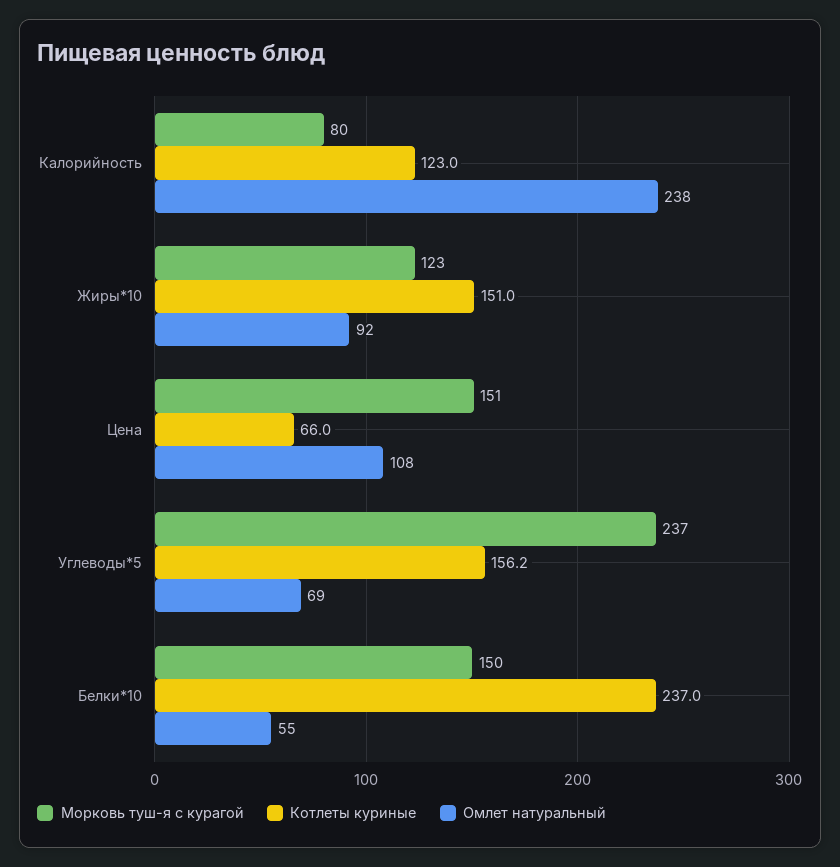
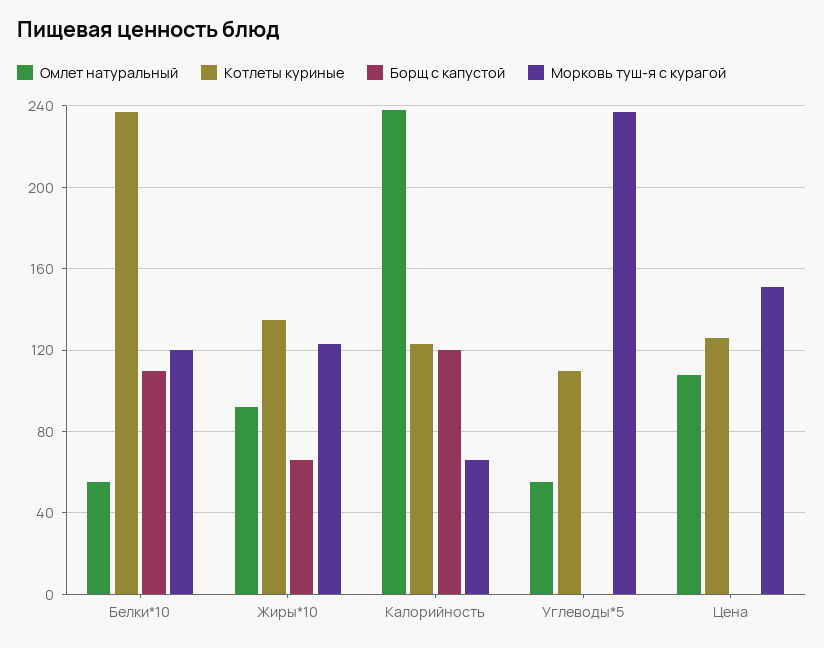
  {
    "Морковь туш-я с курагой": {
-     "Калорийность": 80,
+     "Калорийность": 65,
      "Жиры*10": 123,
      "Цена": 151,
      "Углеводы*5": 237,
-     "Белки*10": 150
+     "Белки*10": 120
    },
    "Котлеты куриные": {
      "Калорийность": 123,
-     "Жиры*10": 151,
+     "Жиры*10": 135,
-     "Цена": 66,
+     "Цена": 125,
-     "Углеводы*5": 156.2,
+     "Углеводы*5": 110,
      "Белки*10": 237
    },
    "Омлет натуральный": {
      "Калорийность": 238,
      "Жиры*10": 92,
      "Цена": 108,
-     "Углеводы*5": 69,
+     "Углеводы*5": 55,
      "Белки*10": 55
-   }
+   },
+   "Борщ с капустой": {
+     "Белки*10": 110,
+     "Жиры*10": 65,
+     "Калорийность": 120,
+     "Углеводы*5": 0,
+     "Цена": 0
+   }
  }

